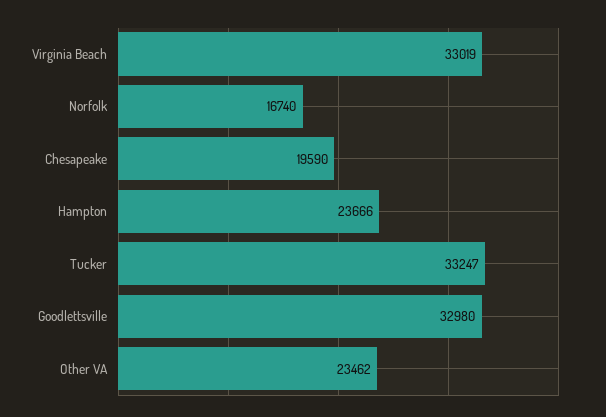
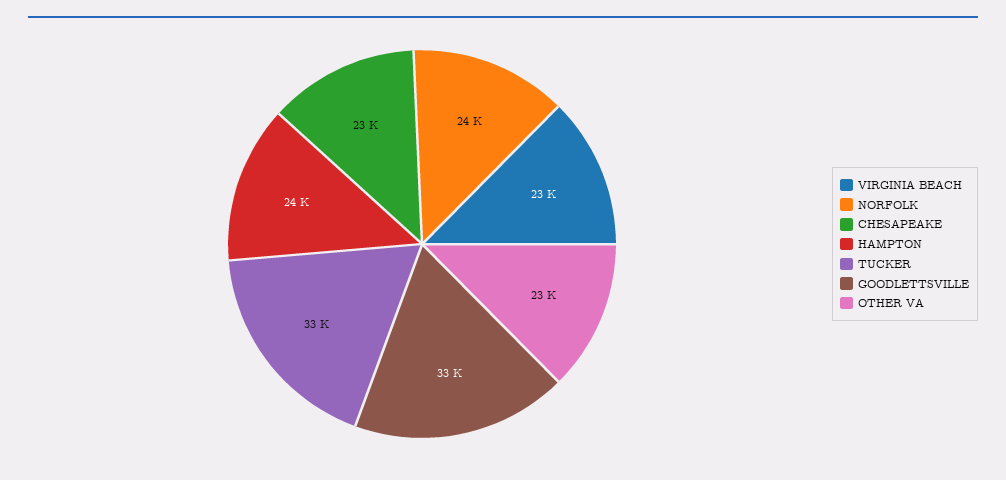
  {
-   "Virginia Beach": 33019,
+   "Virginia Beach": 23000,
-   "Norfolk": 16740,
+   "Norfolk": 24000,
-   "Chesapeake": 19590,
+   "Chesapeake": 23000,
    "Hampton": 23666,
    "Tucker": 33247,
    "Goodlettsville": 32980,
    "Other VA": 23462
  }

